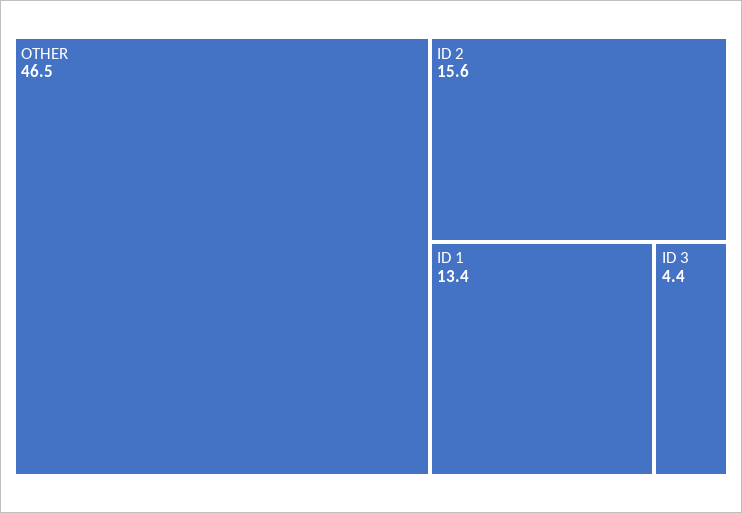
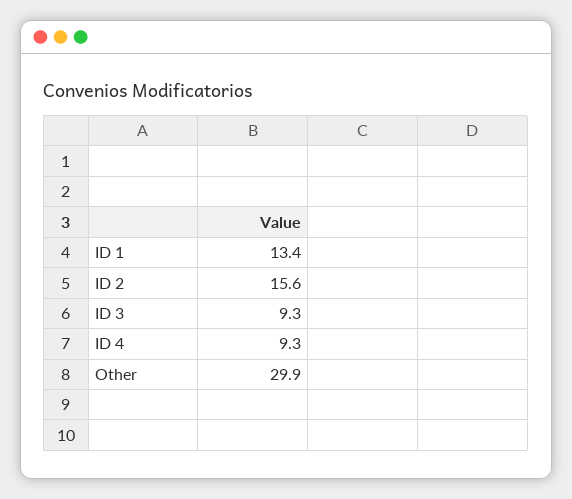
  {
-   "OTHER": 46.5,
+   "OTHER": 29.9,
    "ID 2": 15.6,
    "ID 1": 13.4,
-   "ID 3": 4.4
+   "ID 3": 9.3,
+   "ID 4": 9.3
  }

